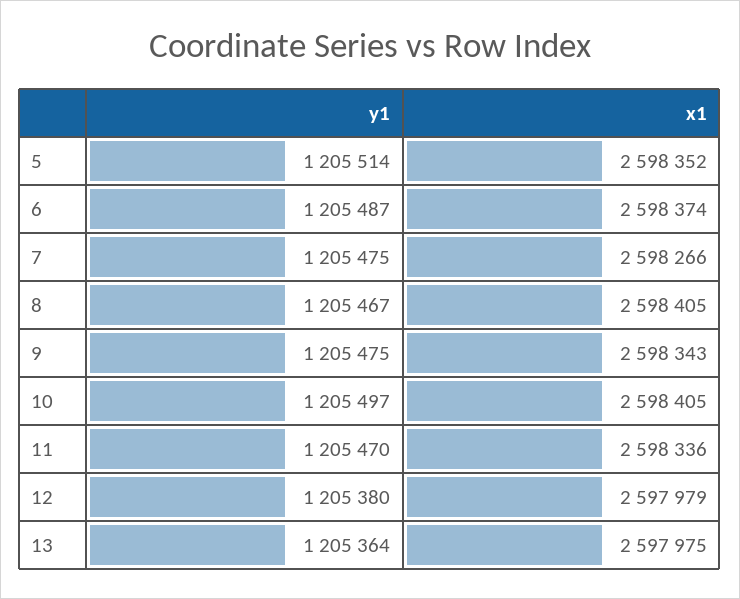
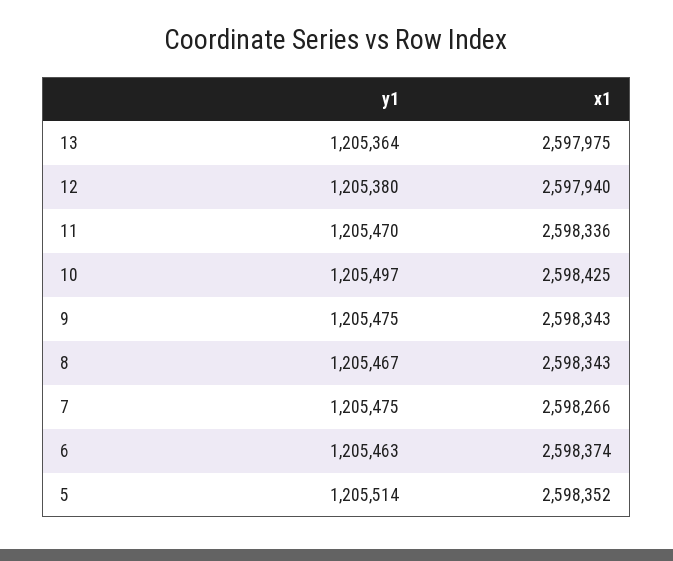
  {
    "y1": {
      "5": 1205514,
-     "6": 1205487,
+     "6": 1205463,
      "7": 1205475,
      "8": 1205467,
      "9": 1205475,
      "10": 1205497,
      "11": 1205470,
      "12": 1205380,
      "13": 1205364
    },
    "x1": {
      "5": 2598352,
      "6": 2598374,
      "7": 2598266,
-     "8": 2598405,
+     "8": 2598343,
      "9": 2598343,
-     "10": 2598405,
+     "10": 2598425,
      "11": 2598336,
-     "12": 2597979,
+     "12": 2597940,
      "13": 2597975
    }
  }

